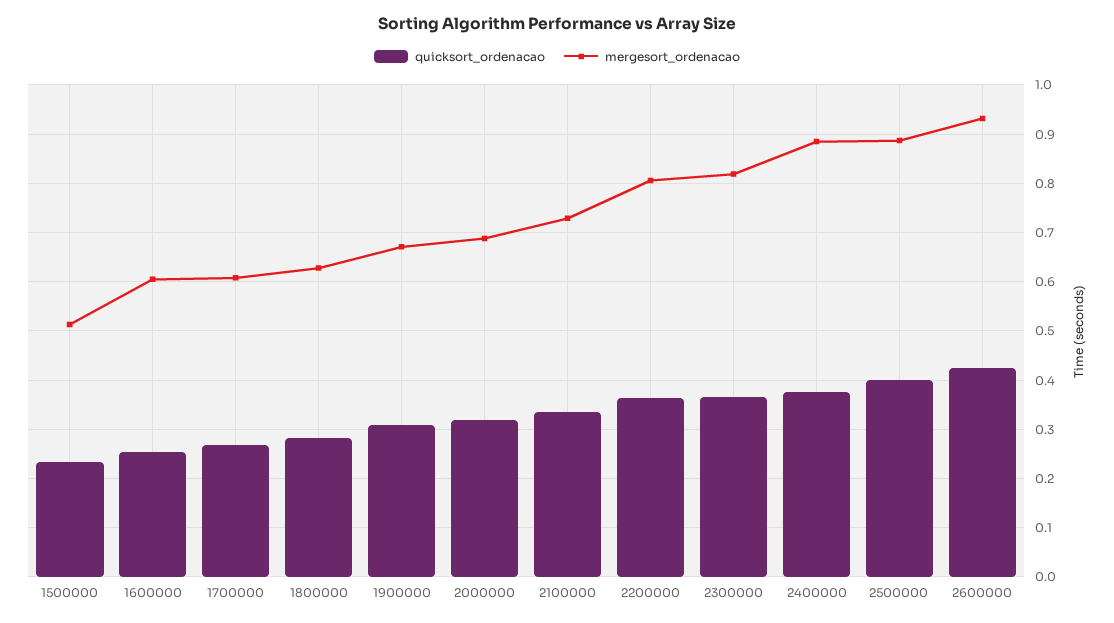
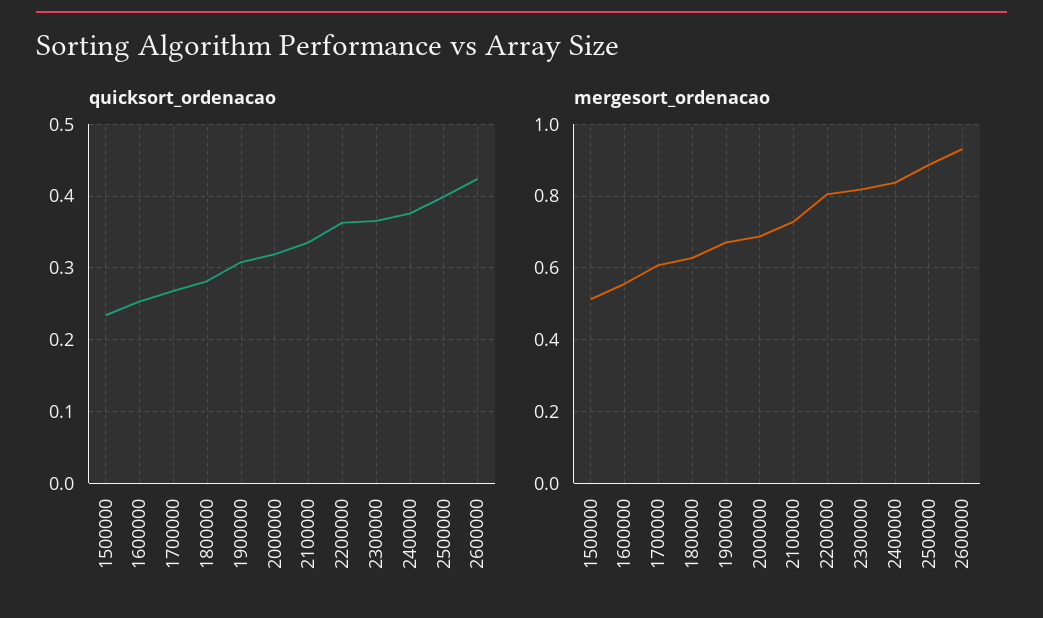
  {
    "quicksort_ordenacao": {
      "1500000": 0.23,
      "1600000": 0.25,
      "1700000": 0.27,
      "1800000": 0.28,
      "1900000": 0.31,
      "2000000": 0.32,
      "2100000": 0.34,
      "2200000": 0.36,
      "2300000": 0.37,
      "2400000": 0.38,
      "2500000": 0.4,
      "2600000": 0.42
    },
    "mergesort_ordenacao": {
      "1500000": 0.52,
-     "1600000": 0.6,
+     "1600000": 0.56,
      "1700000": 0.6,
      "1800000": 0.62,
      "1900000": 0.68,
      "2000000": 0.68,
      "2100000": 0.72,
      "2200000": 0.8,
      "2300000": 0.82,
-     "2400000": 0.88,
+     "2400000": 0.84,
      "2500000": 0.88,
      "2600000": 0.94
    }
  }

